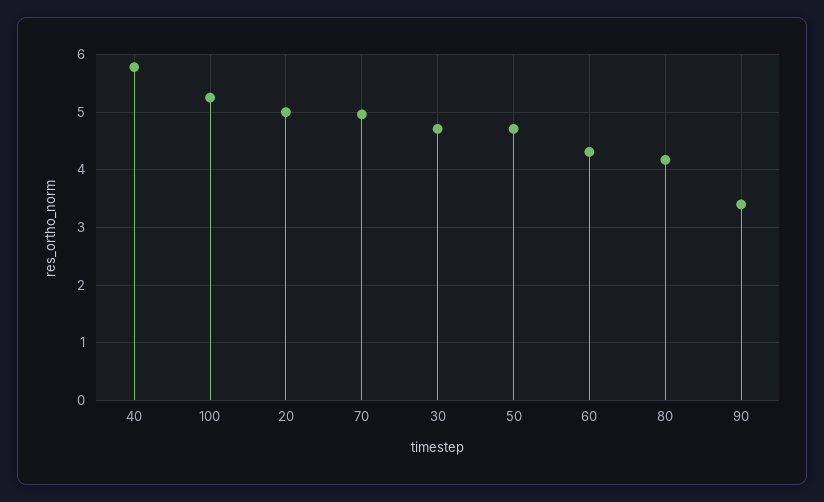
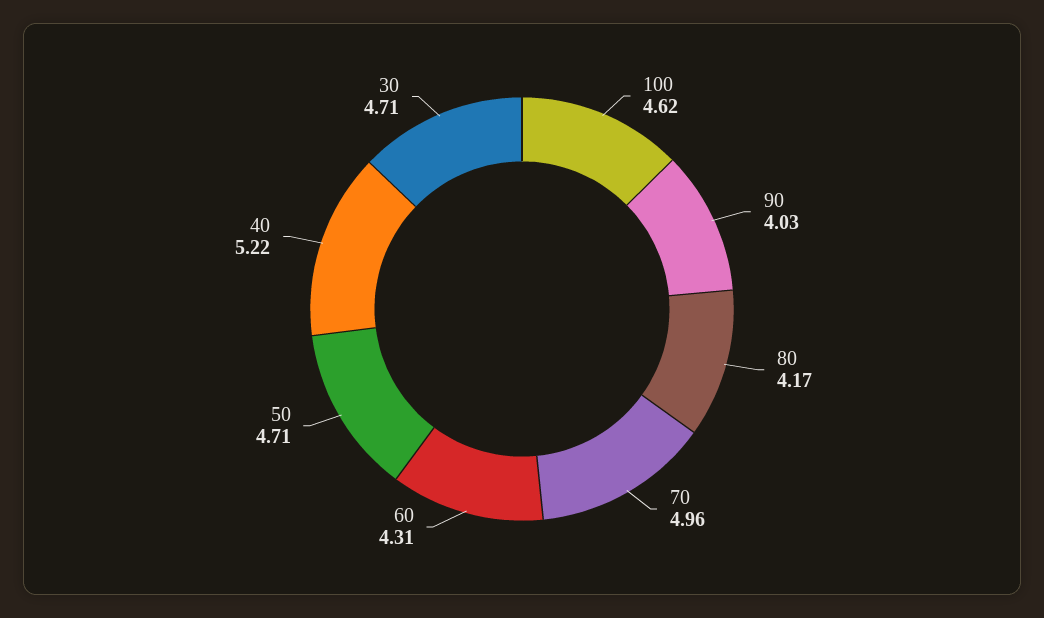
  {
-   "40": 5.8,
+   "40": 5.22,
-   "100": 5.2,
+   "100": 4.62,
-   "20": 5,
    "70": 4.96,
    "30": 4.71,
    "50": 4.71,
    "60": 4.31,
    "80": 4.17,
-   "90": 3.4
+   "90": 4.03
  }

